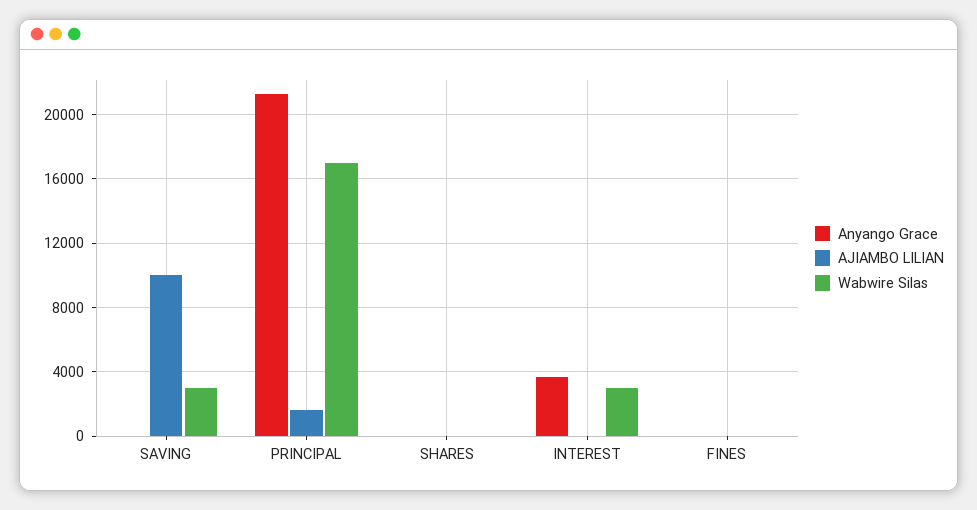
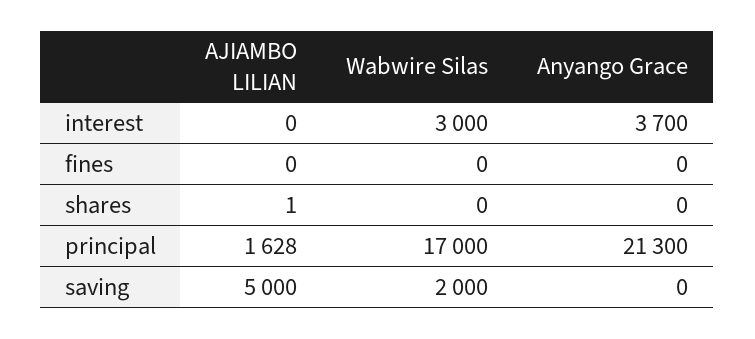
  {
    "Anyango Grace": {
      "SAVING": 0,
      "PRINCIPAL": 21300,
      "SHARES": 0,
      "INTEREST": 3700,
      "FINES": 0
    },
    "AJIAMBO LILIAN": {
-     "SAVING": 10000,
+     "SAVING": 5000,
      "PRINCIPAL": 1628,
      "SHARES": 1,
      "INTEREST": 0,
      "FINES": 0
    },
    "Wabwire Silas": {
-     "SAVING": 3000,
+     "SAVING": 2000,
      "PRINCIPAL": 17000,
      "SHARES": 0,
      "INTEREST": 3000,
      "FINES": 0
    }
  }

